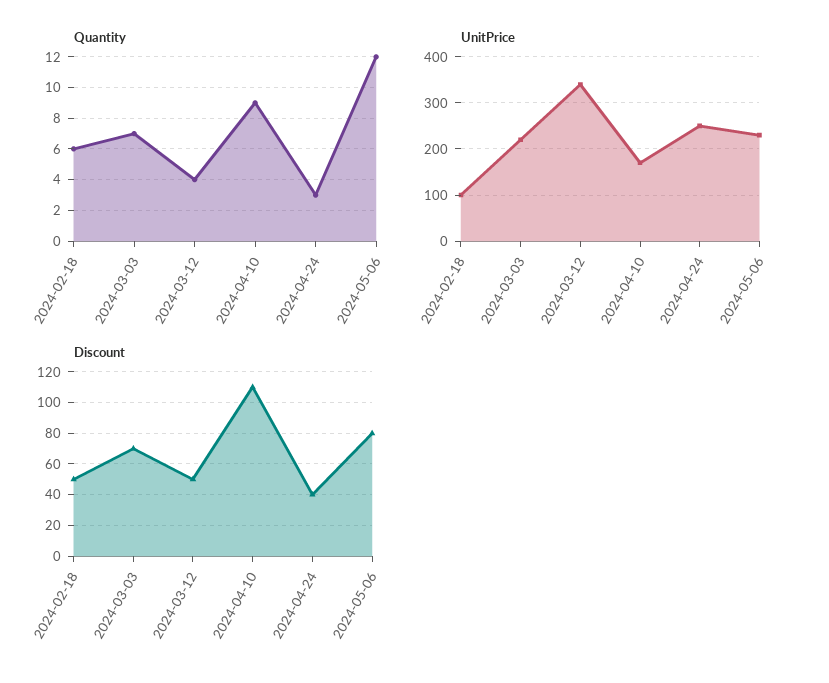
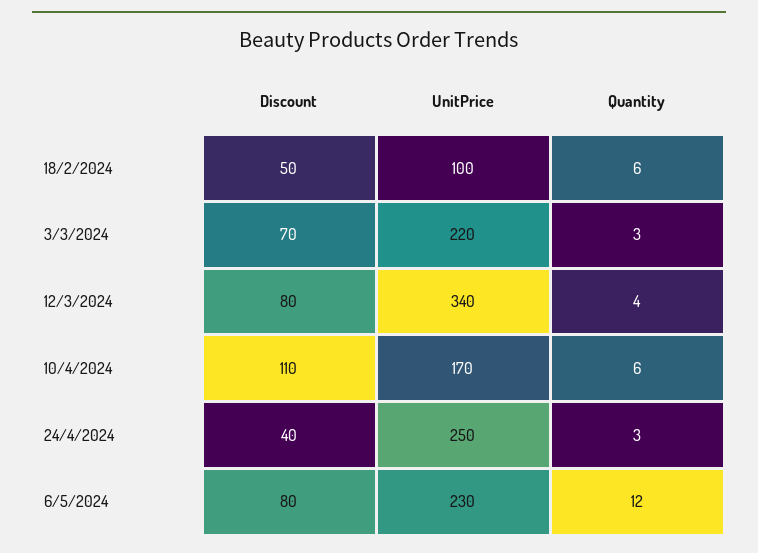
  {
    "Quantity": {
      "2024-02-18": 6,
-     "2024-03-03": 7,
+     "2024-03-03": 3,
      "2024-03-12": 4,
-     "2024-04-10": 9,
+     "2024-04-10": 6,
      "2024-04-24": 3,
      "2024-05-06": 12
    },
    "UnitPrice": {
      "2024-02-18": 100,
      "2024-03-03": 220,
      "2024-03-12": 340,
      "2024-04-10": 170,
      "2024-04-24": 250,
      "2024-05-06": 230
    },
    "Discount": {
      "2024-02-18": 50,
      "2024-03-03": 70,
-     "2024-03-12": 50,
+     "2024-03-12": 80,
      "2024-04-10": 110,
      "2024-04-24": 40,
      "2024-05-06": 80
    }
  }

